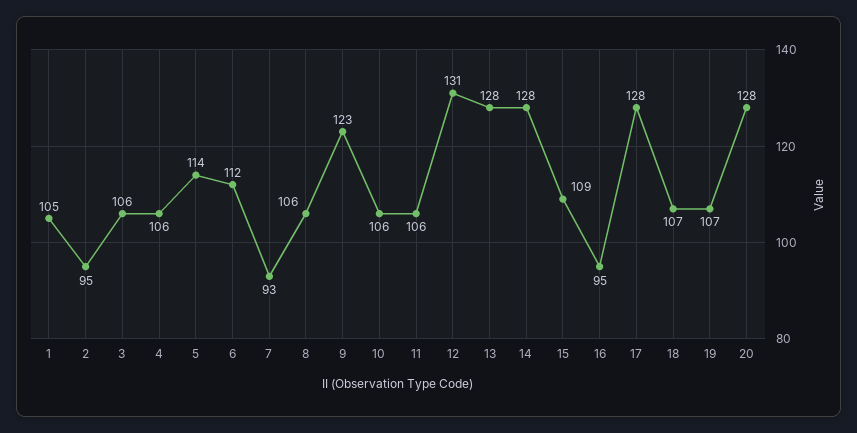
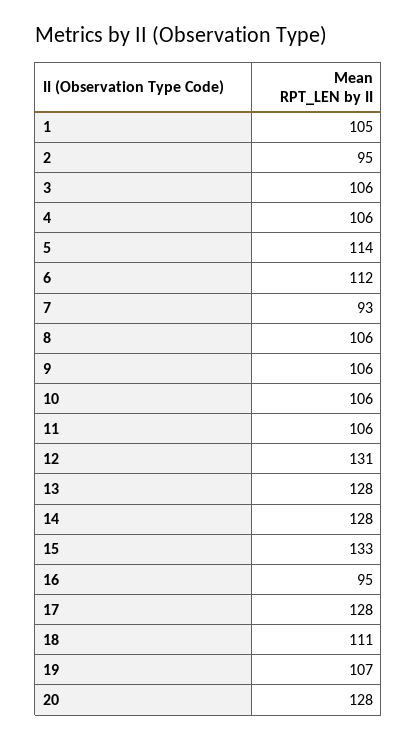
  {
    "1": 105,
    "2": 95,
    "3": 106,
    "4": 106,
    "5": 114,
    "6": 112,
    "7": 93,
    "8": 106,
-   "9": 123,
+   "9": 106,
    "10": 106,
    "11": 106,
    "12": 131,
    "13": 128,
    "14": 128,
-   "15": 109,
+   "15": 133,
    "16": 95,
    "17": 128,
-   "18": 107,
+   "18": 111,
    "19": 107,
    "20": 128
  }

